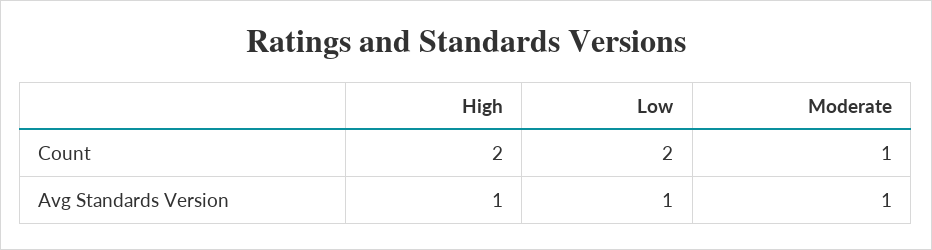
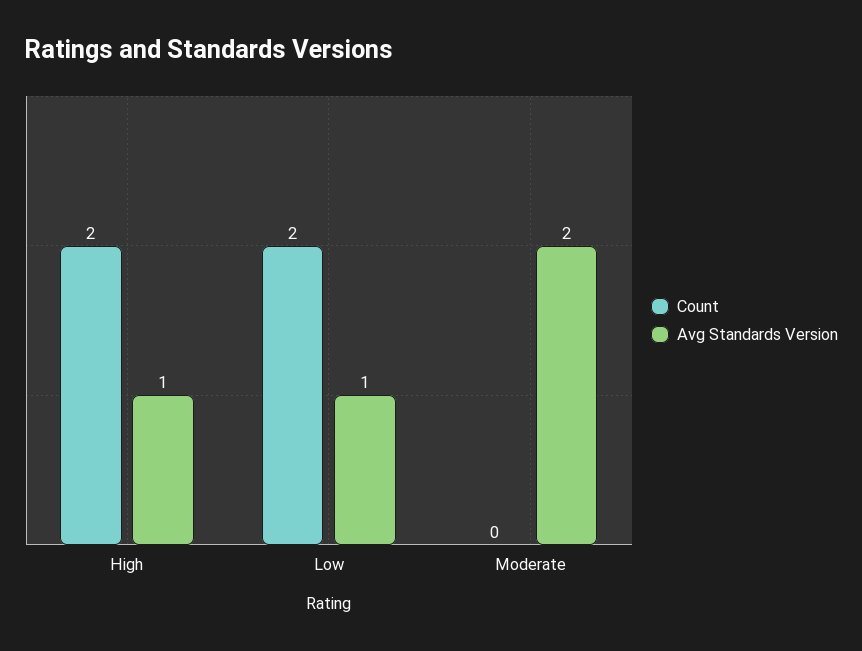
  {
    "Count": {
      "High": 2,
      "Low": 2,
-     "Moderate": 1
+     "Moderate": 0
    },
    "Avg Standards Version": {
      "High": 1,
      "Low": 1,
-     "Moderate": 1
+     "Moderate": 2
    }
  }

